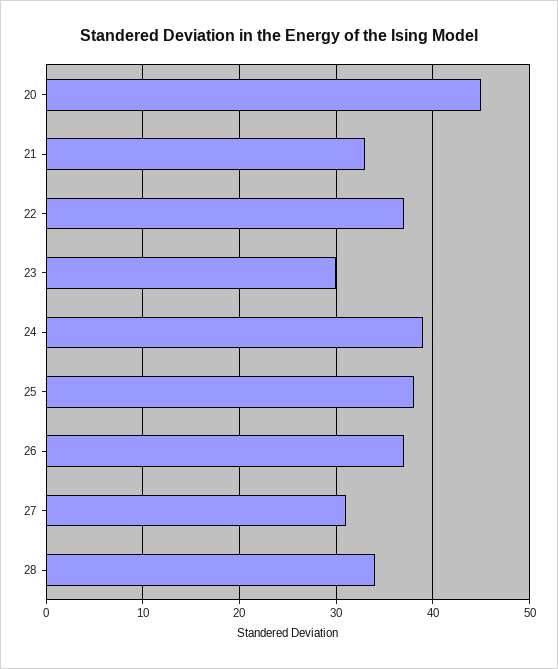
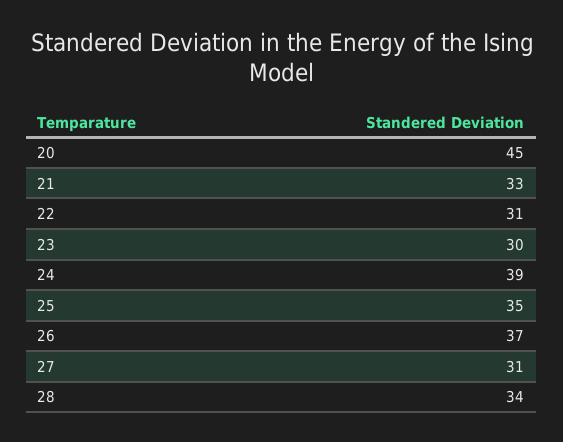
  {
    "20": 45,
    "21": 33,
-   "22": 37,
+   "22": 31,
    "23": 30,
    "24": 39,
-   "25": 38,
+   "25": 35,
    "26": 37,
    "27": 31,
    "28": 34
  }

